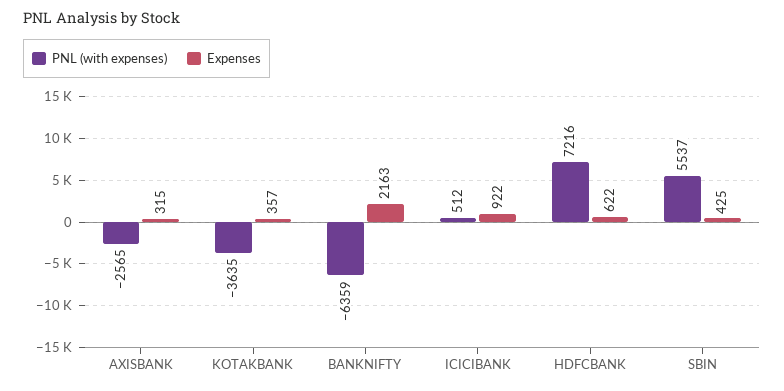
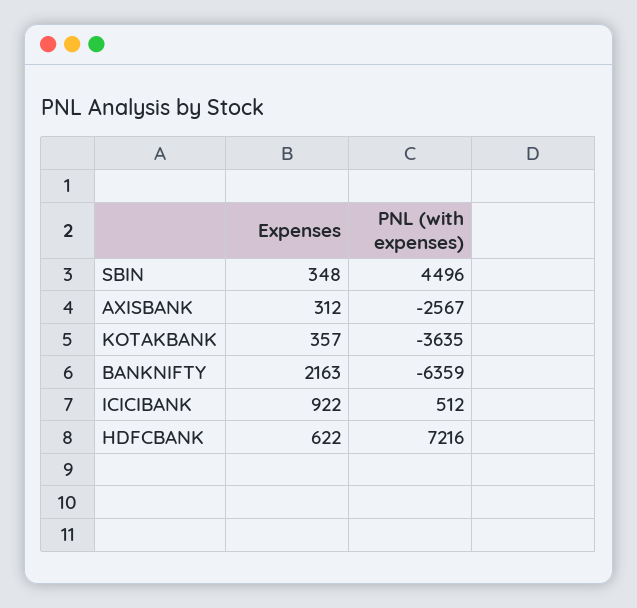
  {
    "PNL (with expenses)": {
-     "AXISBANK": -2565,
+     "AXISBANK": -2567,
      "KOTAKBANK": -3635,
      "BANKNIFTY": -6359,
      "ICICIBANK": 512,
      "HDFCBANK": 7216,
-     "SBIN": 5537
+     "SBIN": 4496
    },
    "Expenses": {
-     "AXISBANK": 315,
+     "AXISBANK": 312,
      "KOTAKBANK": 357,
      "BANKNIFTY": 2163,
      "ICICIBANK": 922,
      "HDFCBANK": 622,
-     "SBIN": 425
+     "SBIN": 348
    }
  }

